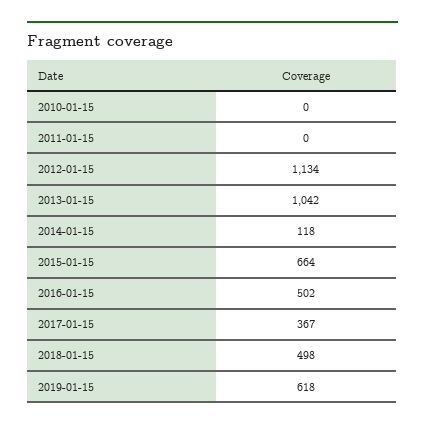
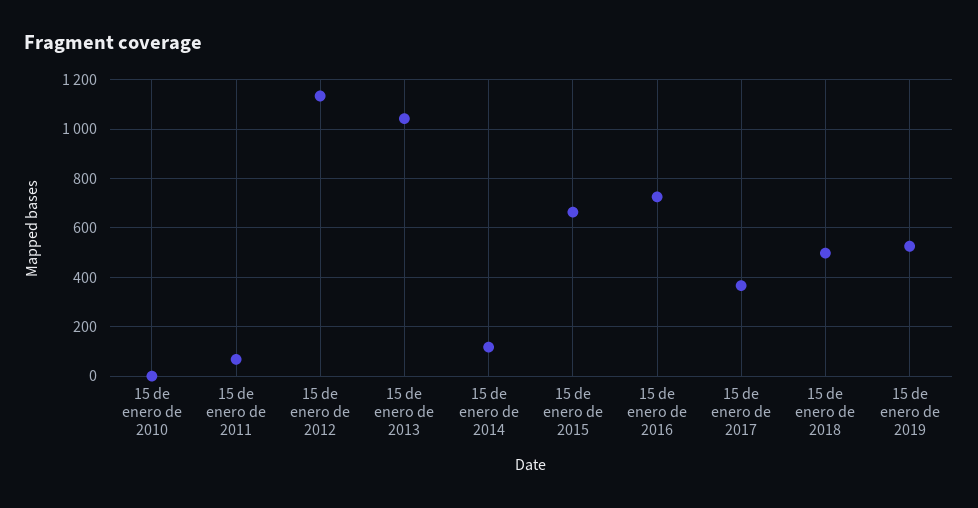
  {
    "2010-01-15": 0,
-   "2011-01-15": 0,
+   "2011-01-15": 75,
    "2012-01-15": 1134,
    "2013-01-15": 1042,
    "2014-01-15": 118,
    "2015-01-15": 664,
-   "2016-01-15": 502,
+   "2016-01-15": 725,
    "2017-01-15": 367,
    "2018-01-15": 498,
-   "2019-01-15": 618
+   "2019-01-15": 525
  }

